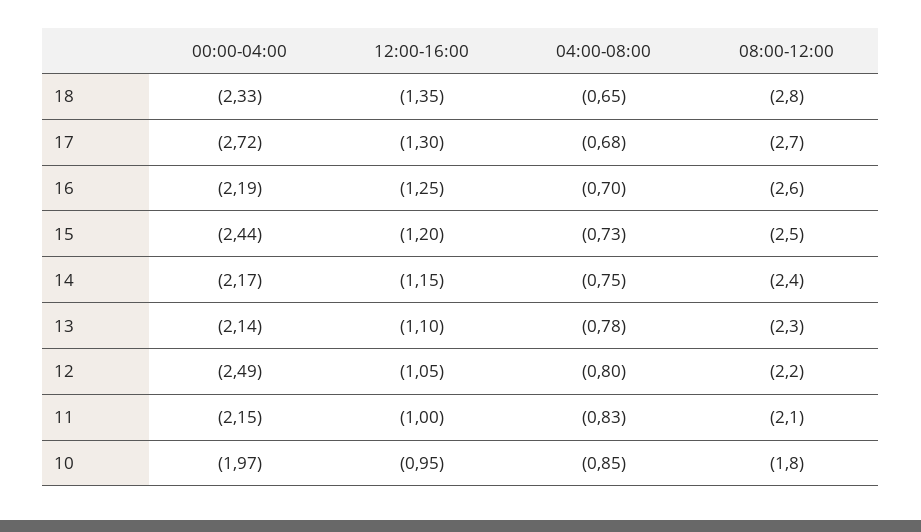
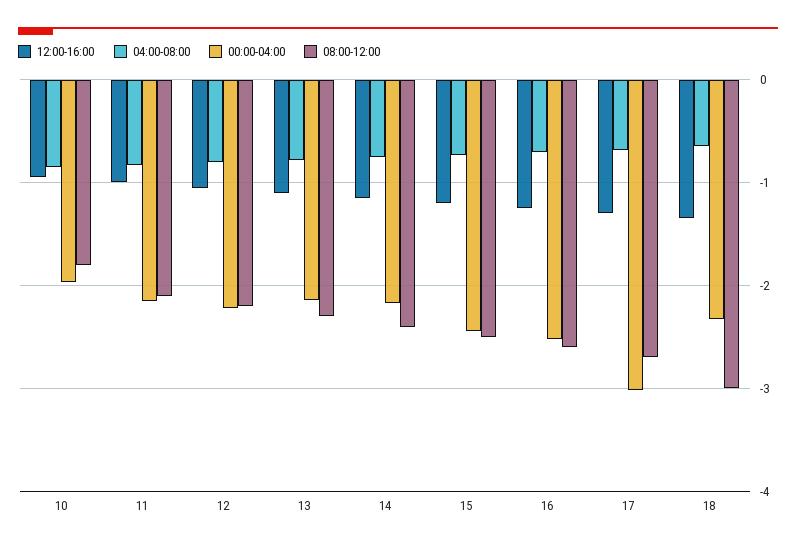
  {
    "00:00-04:00": {
      "18": -2.33,
-     "17": -2.72,
+     "17": -3,
-     "16": -2.19,
+     "16": -2.5,
      "15": -2.44,
      "14": -2.17,
      "13": -2.14,
-     "12": -2.49,
+     "12": -2.2,
      "11": -2.15,
      "10": -1.97
    },
    "12:00-16:00": {
      "18": -1.35,
      "17": -1.3,
      "16": -1.25,
      "15": -1.2,
      "14": -1.15,
      "13": -1.1,
      "12": -1.05,
      "11": -1,
      "10": -0.95
    },
    "04:00-08:00": {
      "18": -0.65,
      "17": -0.68,
      "16": -0.7,
      "15": -0.73,
      "14": -0.75,
      "13": -0.78,
      "12": -0.8,
      "11": -0.83,
      "10": -0.85
    },
    "08:00-12:00": {
-     "18": -2.8,
+     "18": -3,
      "17": -2.7,
      "16": -2.6,
      "15": -2.5,
      "14": -2.4,
      "13": -2.3,
      "12": -2.2,
      "11": -2.1,
      "10": -1.8
    }
  }

